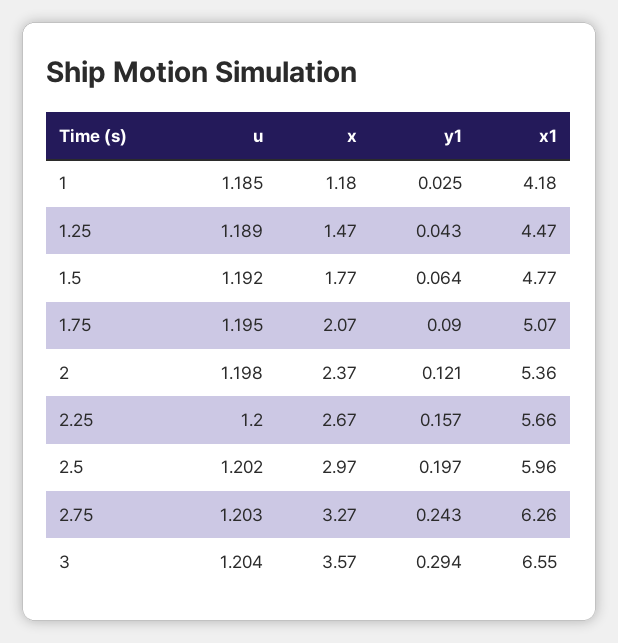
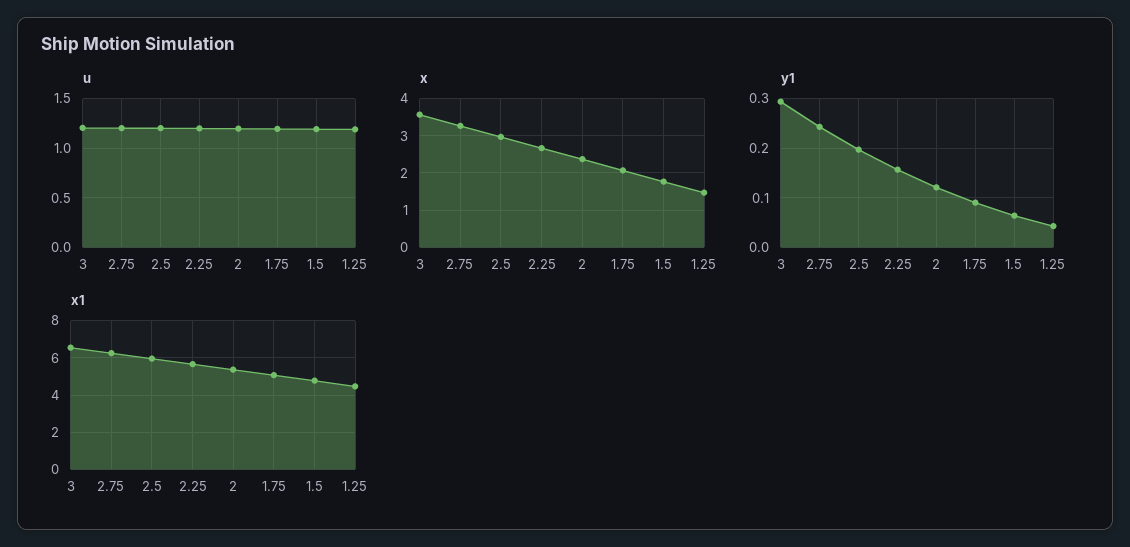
  {
    "u": {
-     "1": 1.185,
      "1.25": 1.189,
      "1.5": 1.192,
      "1.75": 1.195,
      "2": 1.198,
      "2.25": 1.2,
      "2.5": 1.202,
      "2.75": 1.203,
      "3": 1.204
    },
    "x": {
-     "1": 1.18,
      "1.25": 1.47,
      "1.5": 1.77,
      "1.75": 2.07,
      "2": 2.37,
      "2.25": 2.67,
      "2.5": 2.97,
      "2.75": 3.27,
      "3": 3.57
    },
    "y1": {
-     "1": 0.025,
      "1.25": 0.043,
      "1.5": 0.064,
      "1.75": 0.09,
      "2": 0.121,
      "2.25": 0.157,
      "2.5": 0.197,
      "2.75": 0.243,
      "3": 0.294
    },
    "x1": {
-     "1": 4.18,
      "1.25": 4.47,
      "1.5": 4.77,
      "1.75": 5.07,
      "2": 5.36,
      "2.25": 5.66,
      "2.5": 5.96,
      "2.75": 6.26,
      "3": 6.55
    }
  }

